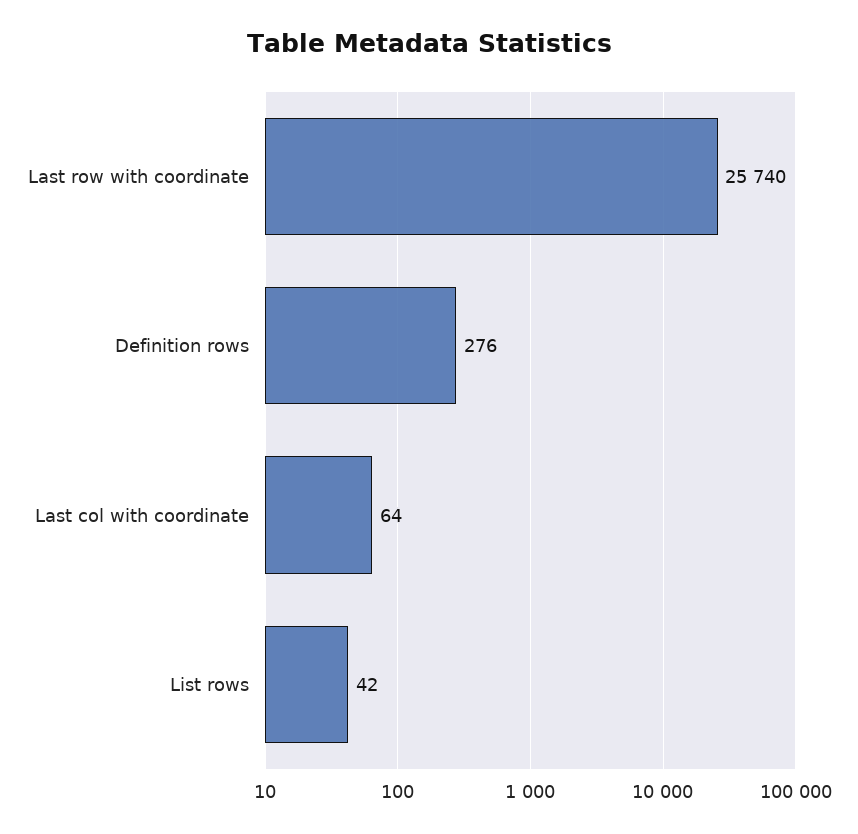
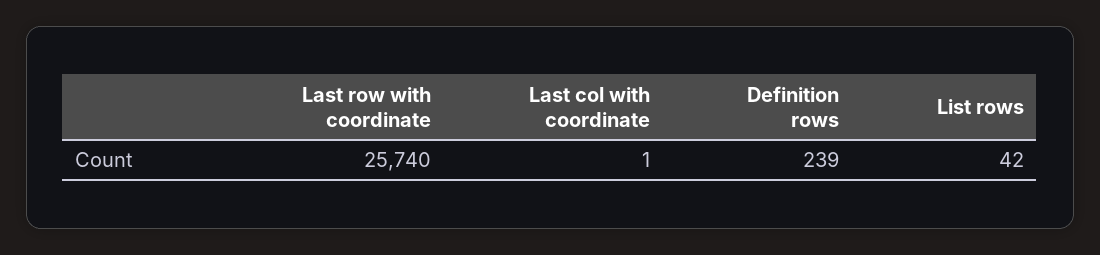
  {
    "Last row with coordinate": 25740,
-   "Definition rows": 276,
+   "Definition rows": 239,
-   "Last col with coordinate": 64,
+   "Last col with coordinate": 1,
    "List rows": 42
  }

